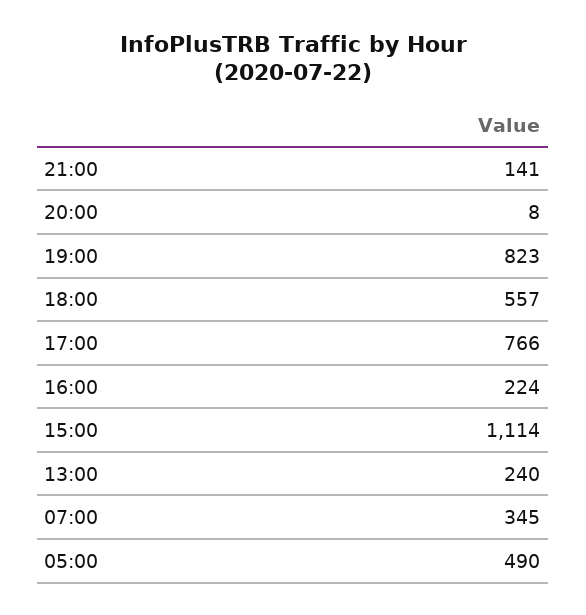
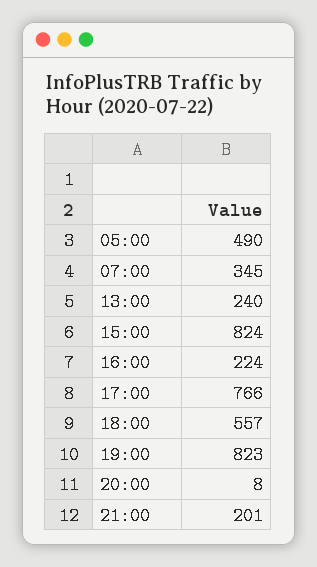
  {
-   "21:00": 141,
+   "21:00": 201,
    "20:00": 8,
    "19:00": 823,
    "18:00": 557,
    "17:00": 766,
    "16:00": 224,
-   "15:00": 1114,
+   "15:00": 824,
    "13:00": 240,
    "07:00": 345,
    "05:00": 490
  }

